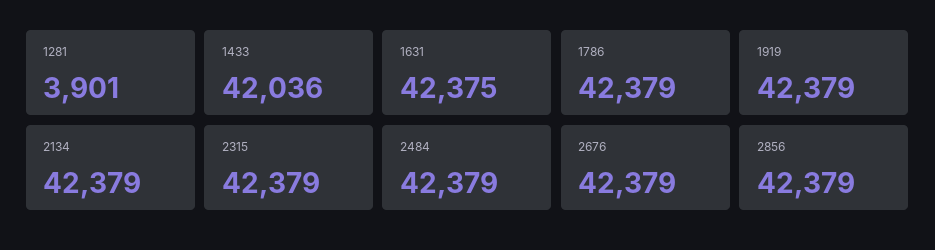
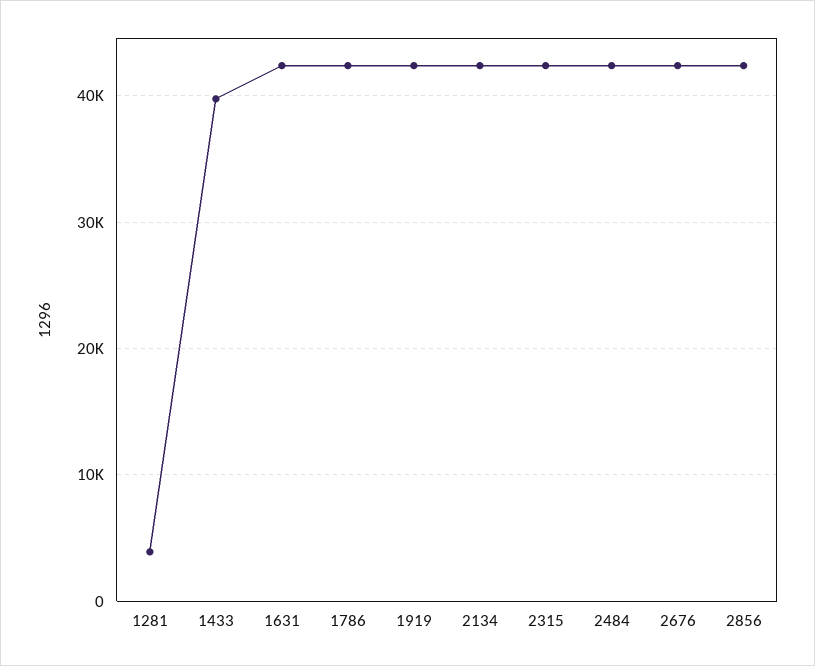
  {
    "1281": 3901,
-   "1433": 42036,
+   "1433": 40000,
    "1631": 42375,
    "1786": 42379,
    "1919": 42379,
    "2134": 42379,
    "2315": 42379,
    "2484": 42379,
    "2676": 42379,
    "2856": 42379
  }

